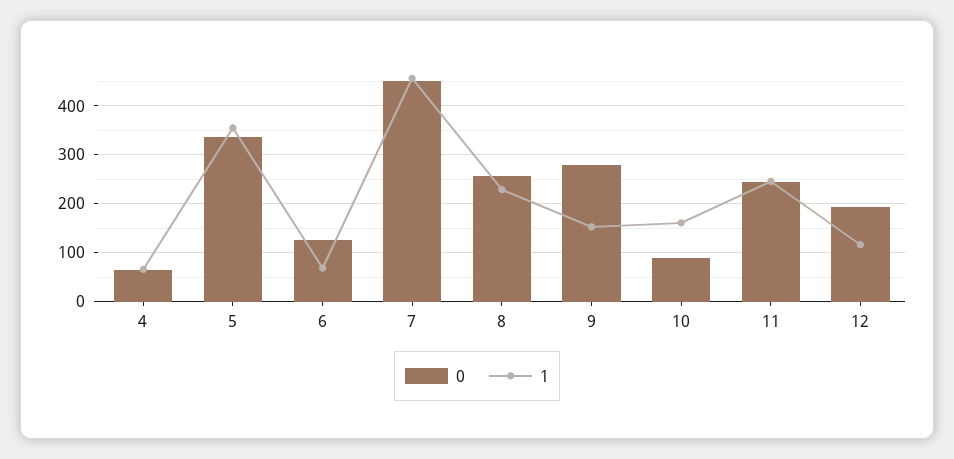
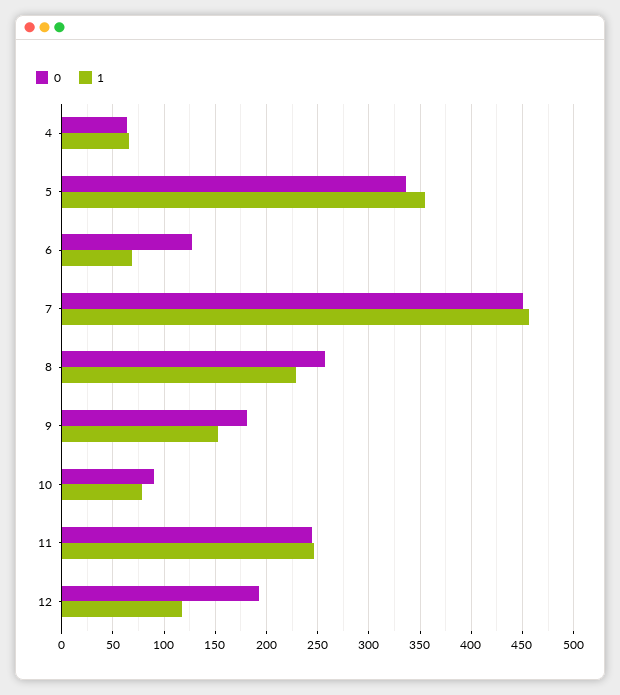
  {
    "0": {
      "4": 60,
      "5": 340,
      "6": 130,
      "7": 450,
      "8": 260,
-     "9": 280,
+     "9": 180,
      "10": 90,
      "11": 240,
      "12": 190
    },
    "1": {
      "4": 70,
      "5": 360,
      "6": 70,
      "7": 460,
      "8": 230,
      "9": 150,
-     "10": 160,
+     "10": 80,
      "11": 250,
      "12": 120
    }
  }

